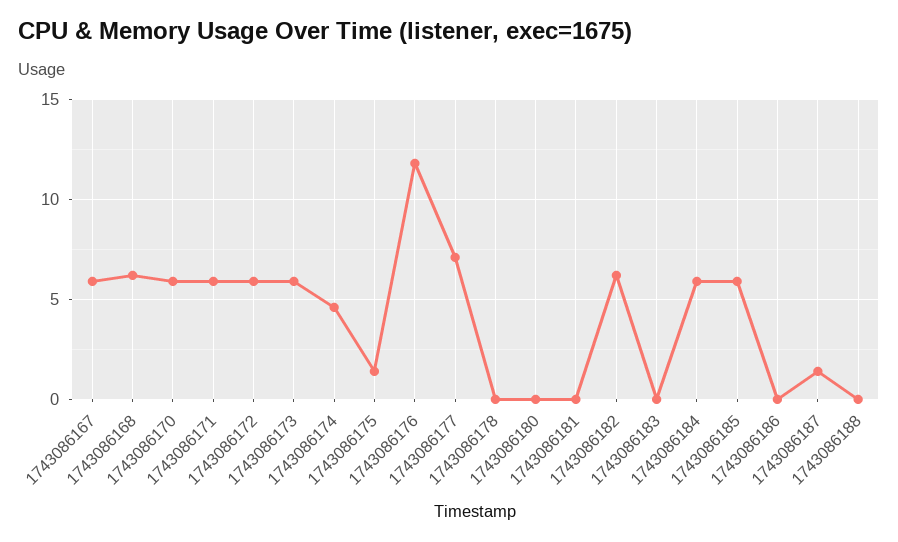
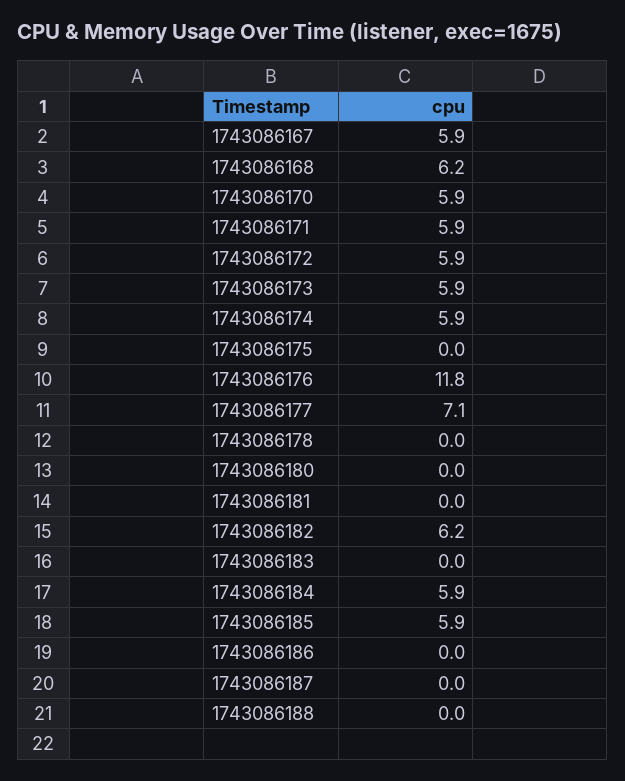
  {
    "1743086167": 5.9,
    "1743086168": 6.2,
    "1743086170": 5.9,
    "1743086171": 5.9,
    "1743086172": 5.9,
    "1743086173": 5.9,
-   "1743086174": 4.5,
+   "1743086174": 5.9,
-   "1743086175": 1.5,
+   "1743086175": 0,
    "1743086176": 11.8,
    "1743086177": 7.1,
    "1743086178": 0,
    "1743086180": 0,
    "1743086181": 0,
    "1743086182": 6.2,
    "1743086183": 0,
    "1743086184": 5.9,
    "1743086185": 5.9,
    "1743086186": 0,
-   "1743086187": 1.5,
+   "1743086187": 0,
    "1743086188": 0
  }

